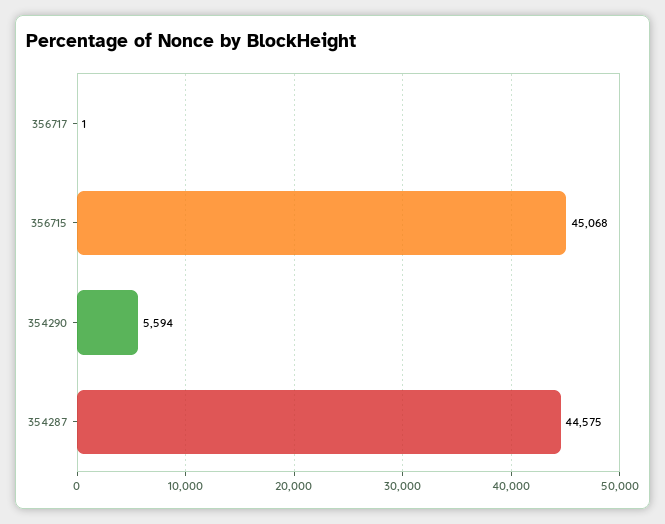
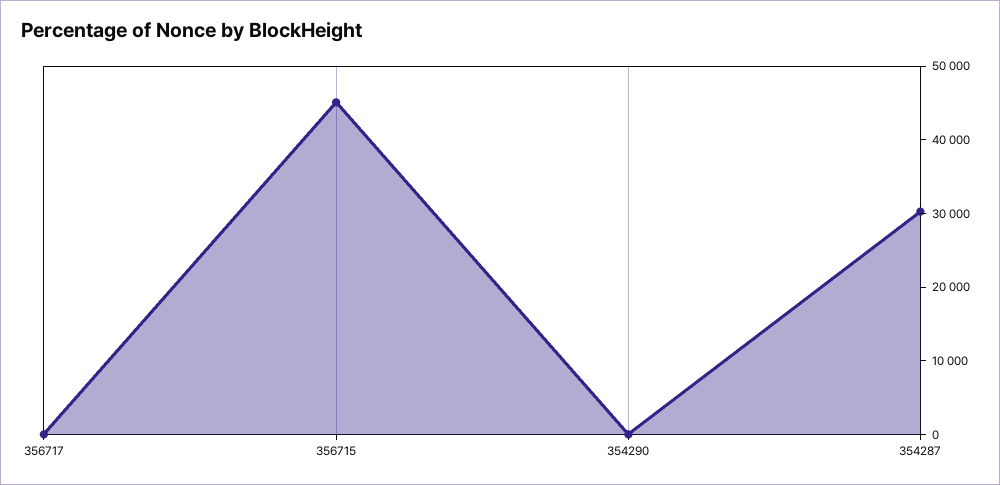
  {
    "356717": 1,
    "356715": 45068,
-   "354290": 5594,
+   "354290": 0,
-   "354287": 44575
+   "354287": 30000
  }

